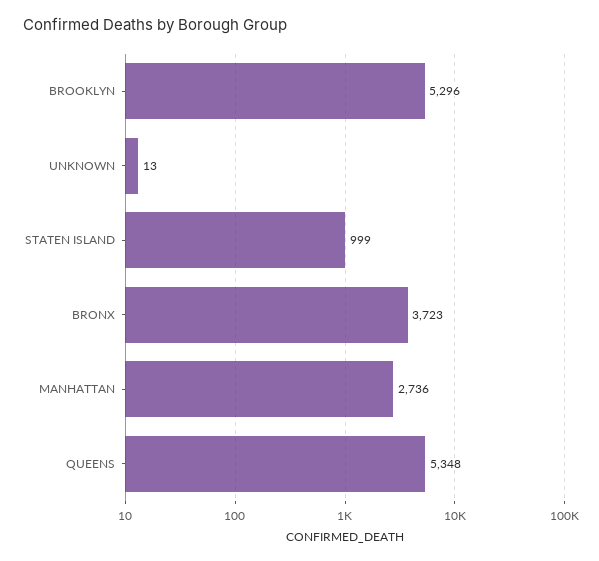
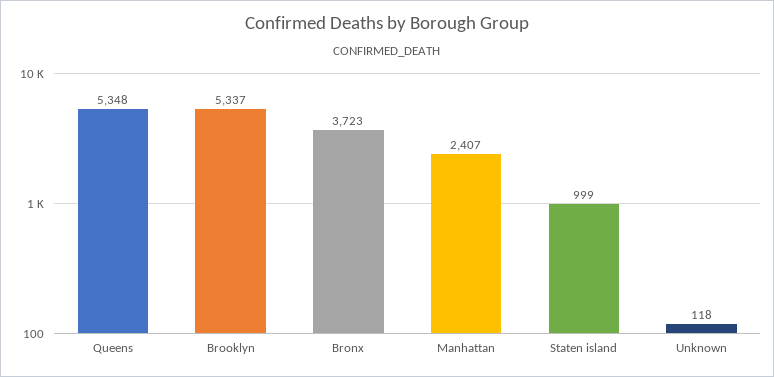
  {
-   "BROOKLYN": 5296,
+   "BROOKLYN": 5337,
-   "UNKNOWN": 13,
+   "UNKNOWN": 118,
    "STATEN ISLAND": 999,
    "BRONX": 3723,
-   "MANHATTAN": 2736,
+   "MANHATTAN": 2407,
    "QUEENS": 5348
  }

